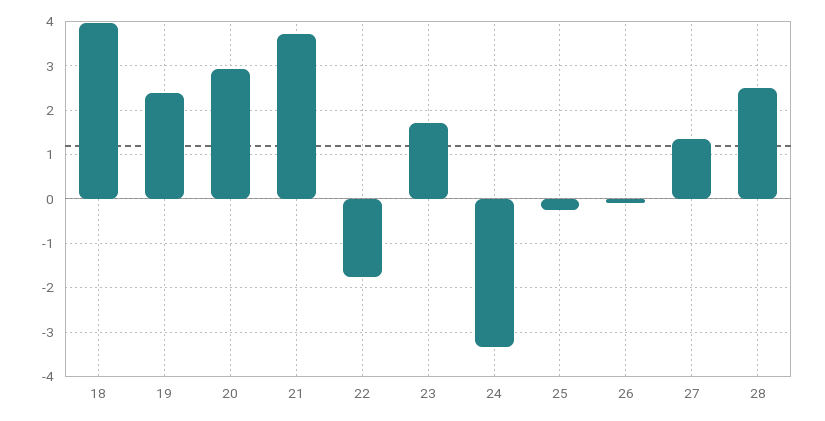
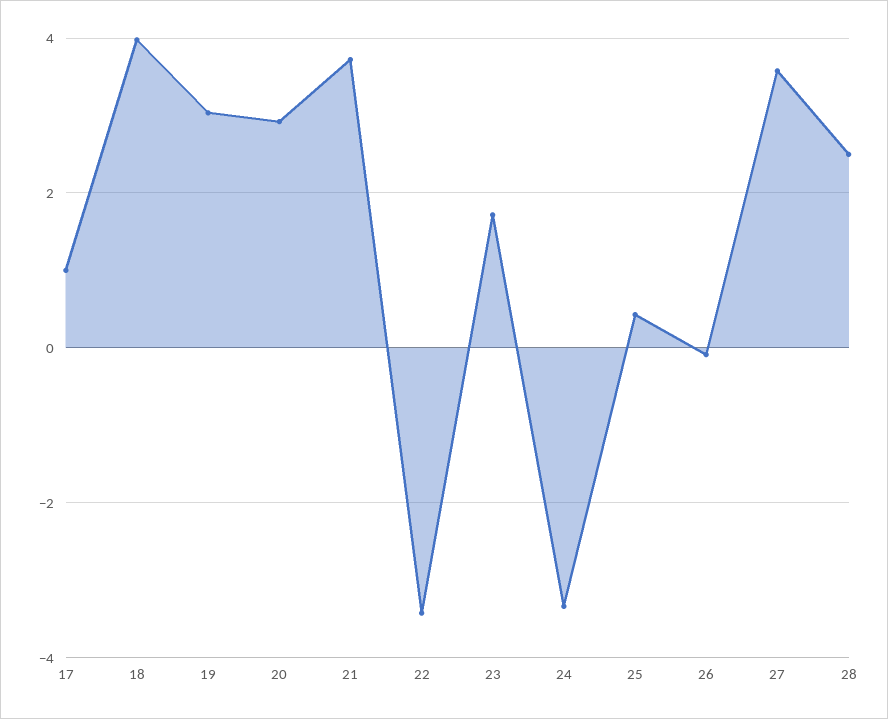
  {
    "18": 4,
-   "19": 2.4,
+   "19": 3,
    "20": 3,
    "21": 3.8,
-   "22": -1.8,
+   "22": -3.4,
    "23": 1.8,
    "24": -3.4,
-   "25": -0.2,
+   "25": 0.4,
    "26": 0,
-   "27": 1.4,
+   "27": 3.6,
-   "28": 2.4
+   "28": 2.4,
+   "17": 1
  }

